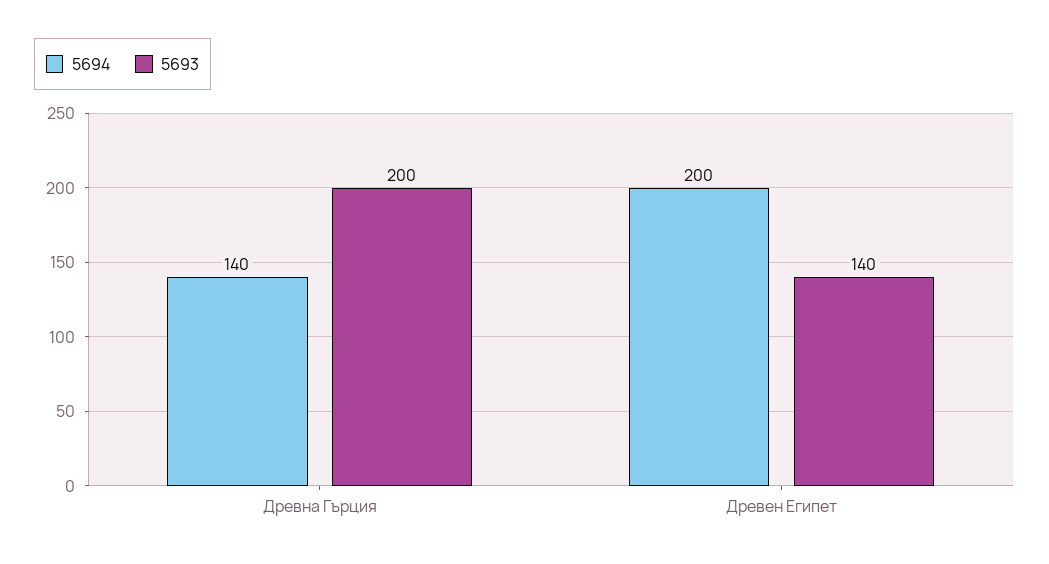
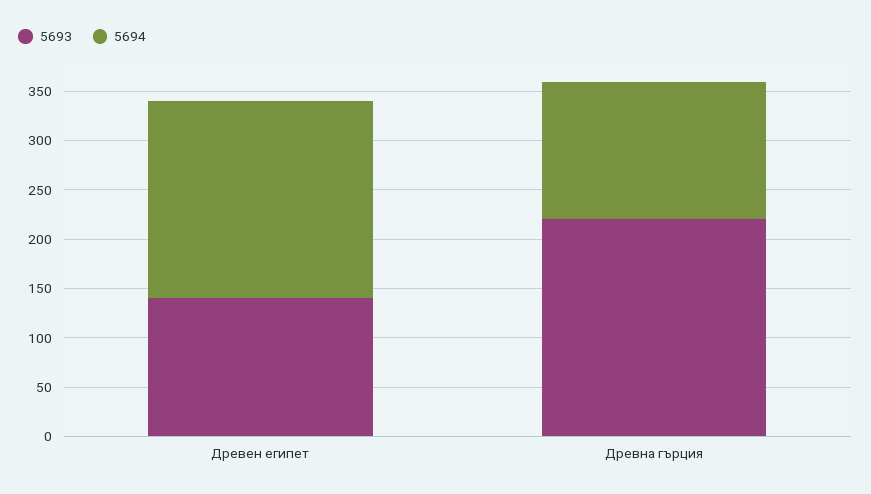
  {
    "5694": {
      "Древна Гърция": 140,
      "Древен Египет": 200
    },
    "5693": {
-     "Древна Гърция": 200,
+     "Древна Гърция": 220,
      "Древен Египет": 140
    }
  }

